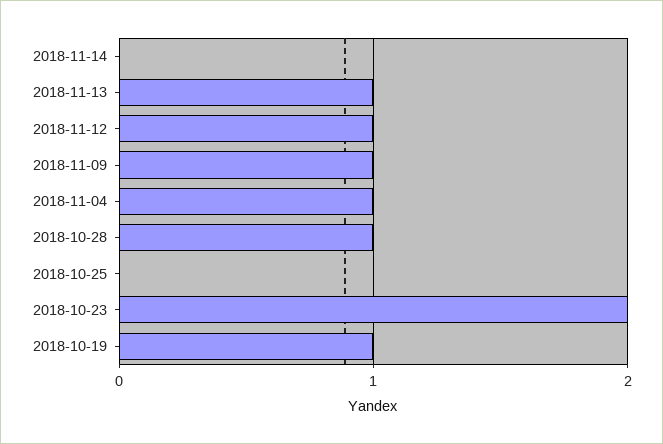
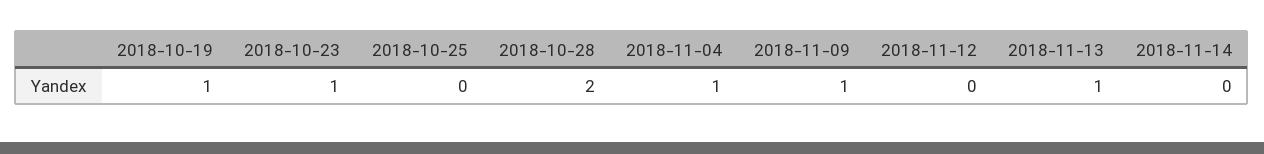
  {
    "2018-11-14": 0,
    "2018-11-13": 1,
-   "2018-11-12": 1,
+   "2018-11-12": 0,
    "2018-11-09": 1,
    "2018-11-04": 1,
-   "2018-10-28": 1,
+   "2018-10-28": 2,
    "2018-10-25": 0,
-   "2018-10-23": 2,
+   "2018-10-23": 1,
    "2018-10-19": 1
  }

